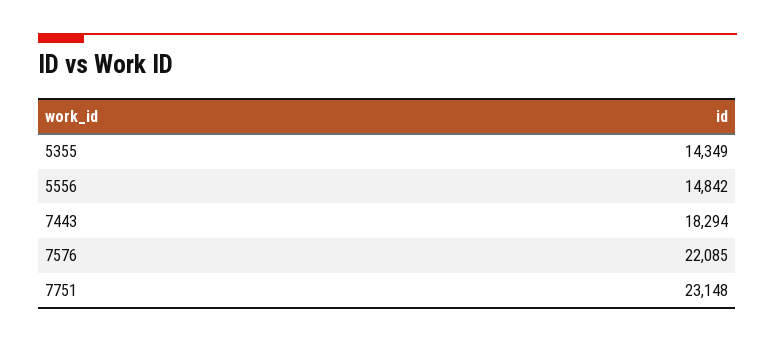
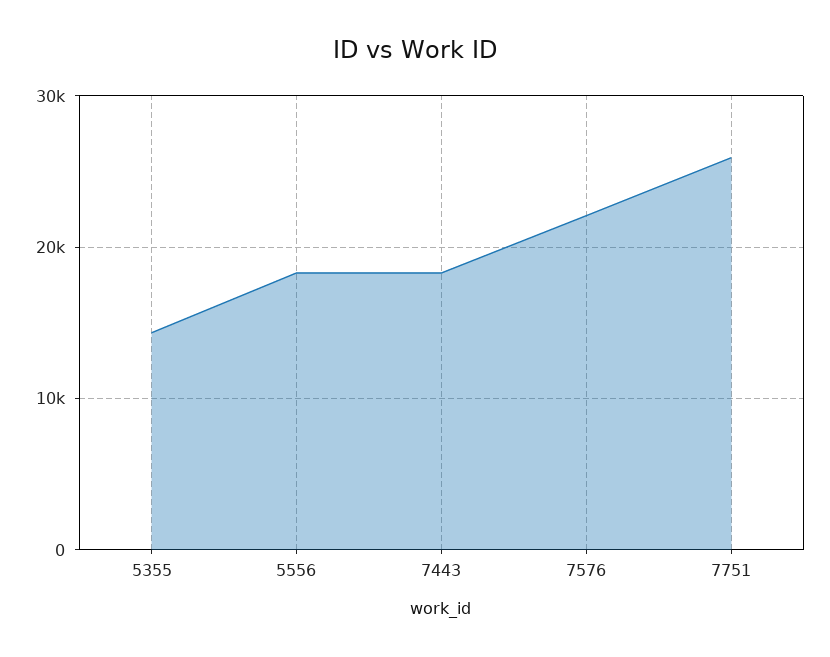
  {
    "5355": 14349,
-   "5556": 14842,
+   "5556": 18000,
    "7443": 18294,
    "7576": 22085,
-   "7751": 23148
+   "7751": 26000
  }

